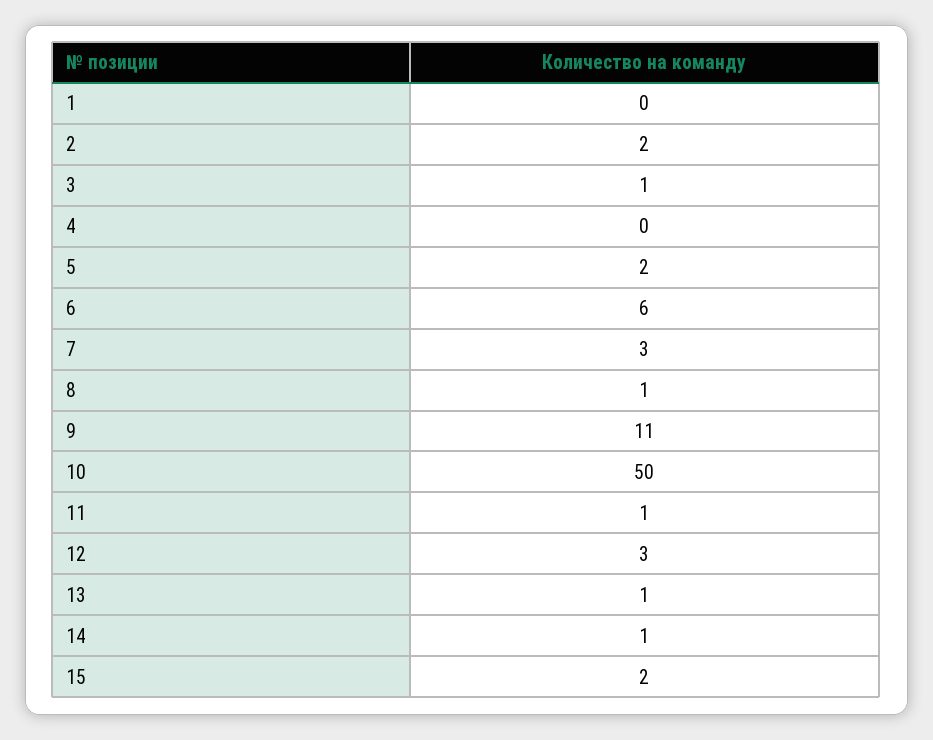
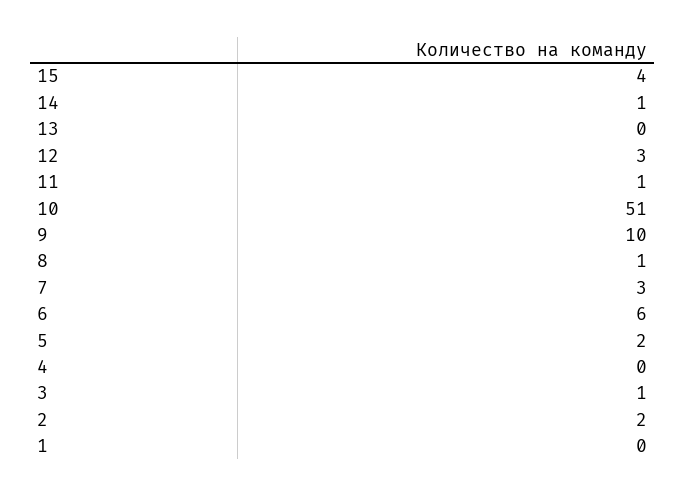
  {
    "1": 0,
    "2": 2,
    "3": 1,
    "4": 0,
    "5": 2,
    "6": 6,
    "7": 3,
    "8": 1,
-   "9": 11,
+   "9": 10,
-   "10": 50,
+   "10": 51,
    "11": 1,
    "12": 3,
-   "13": 1,
+   "13": 0,
    "14": 1,
-   "15": 2
+   "15": 4
  }

